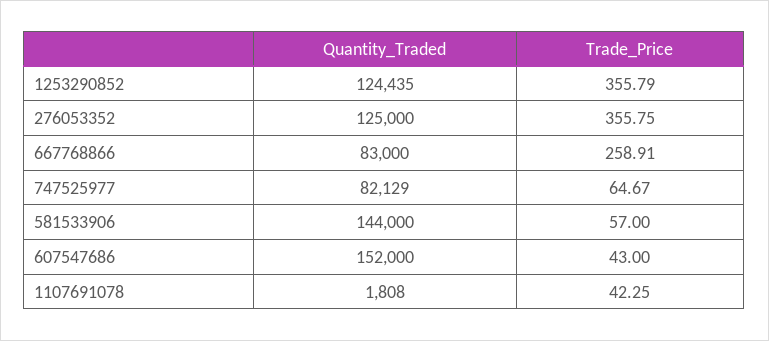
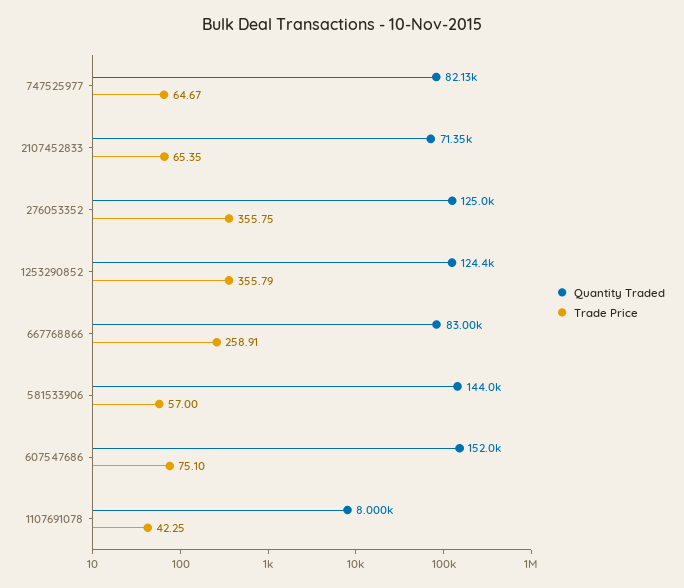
  {
    "Quantity_Traded": {
      "1253290852": 124435,
      "276053352": 125000,
      "667768866": 83000,
      "747525977": 82129,
      "581533906": 144000,
      "607547686": 152000,
-     "1107691078": 1808
+     "1107691078": 8000,
+     "2107452833": 71350
    },
    "Trade_Price": {
      "1253290852": 355.79,
      "276053352": 355.75,
      "667768866": 258.91,
      "747525977": 64.67,
      "581533906": 57,
-     "607547686": 43,
+     "607547686": 75.1,
-     "1107691078": 42.25
+     "1107691078": 42.25,
+     "2107452833": 65.35
    }
  }

